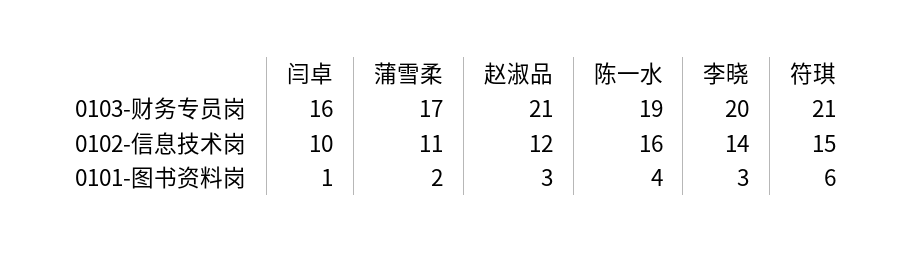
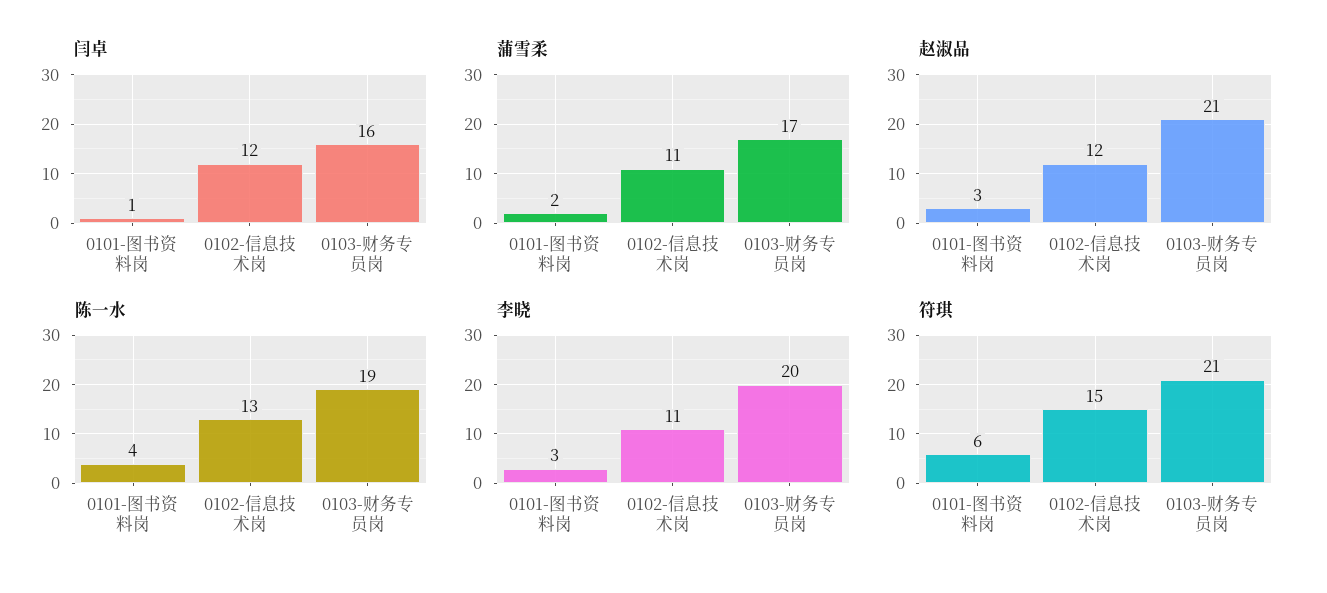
  {
    "闫卓": {
      "0103-财务专员岗": 16,
-     "0102-信息技术岗": 10,
+     "0102-信息技术岗": 12,
      "0101-图书资料岗": 1
    },
    "蒲雪柔": {
      "0103-财务专员岗": 17,
      "0102-信息技术岗": 11,
      "0101-图书资料岗": 2
    },
    "赵淑品": {
      "0103-财务专员岗": 21,
      "0102-信息技术岗": 12,
      "0101-图书资料岗": 3
    },
    "陈一水": {
      "0103-财务专员岗": 19,
-     "0102-信息技术岗": 16,
+     "0102-信息技术岗": 13,
      "0101-图书资料岗": 4
    },
    "李晓": {
      "0103-财务专员岗": 20,
-     "0102-信息技术岗": 14,
+     "0102-信息技术岗": 11,
      "0101-图书资料岗": 3
    },
    "符琪": {
      "0103-财务专员岗": 21,
      "0102-信息技术岗": 15,
      "0101-图书资料岗": 6
    }
  }

